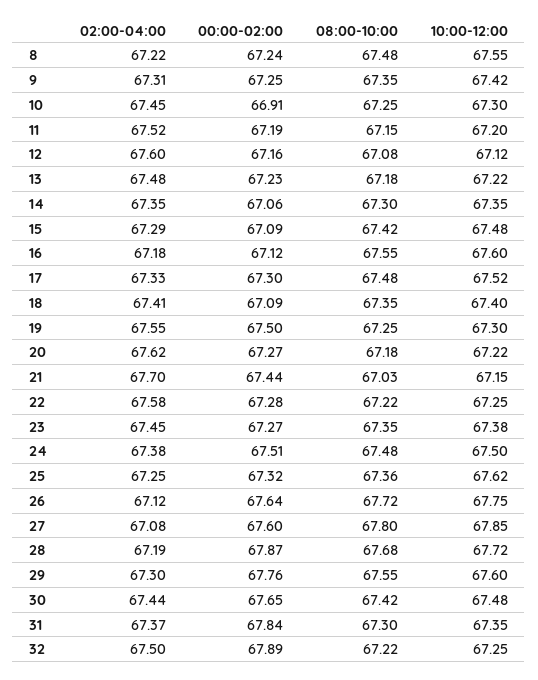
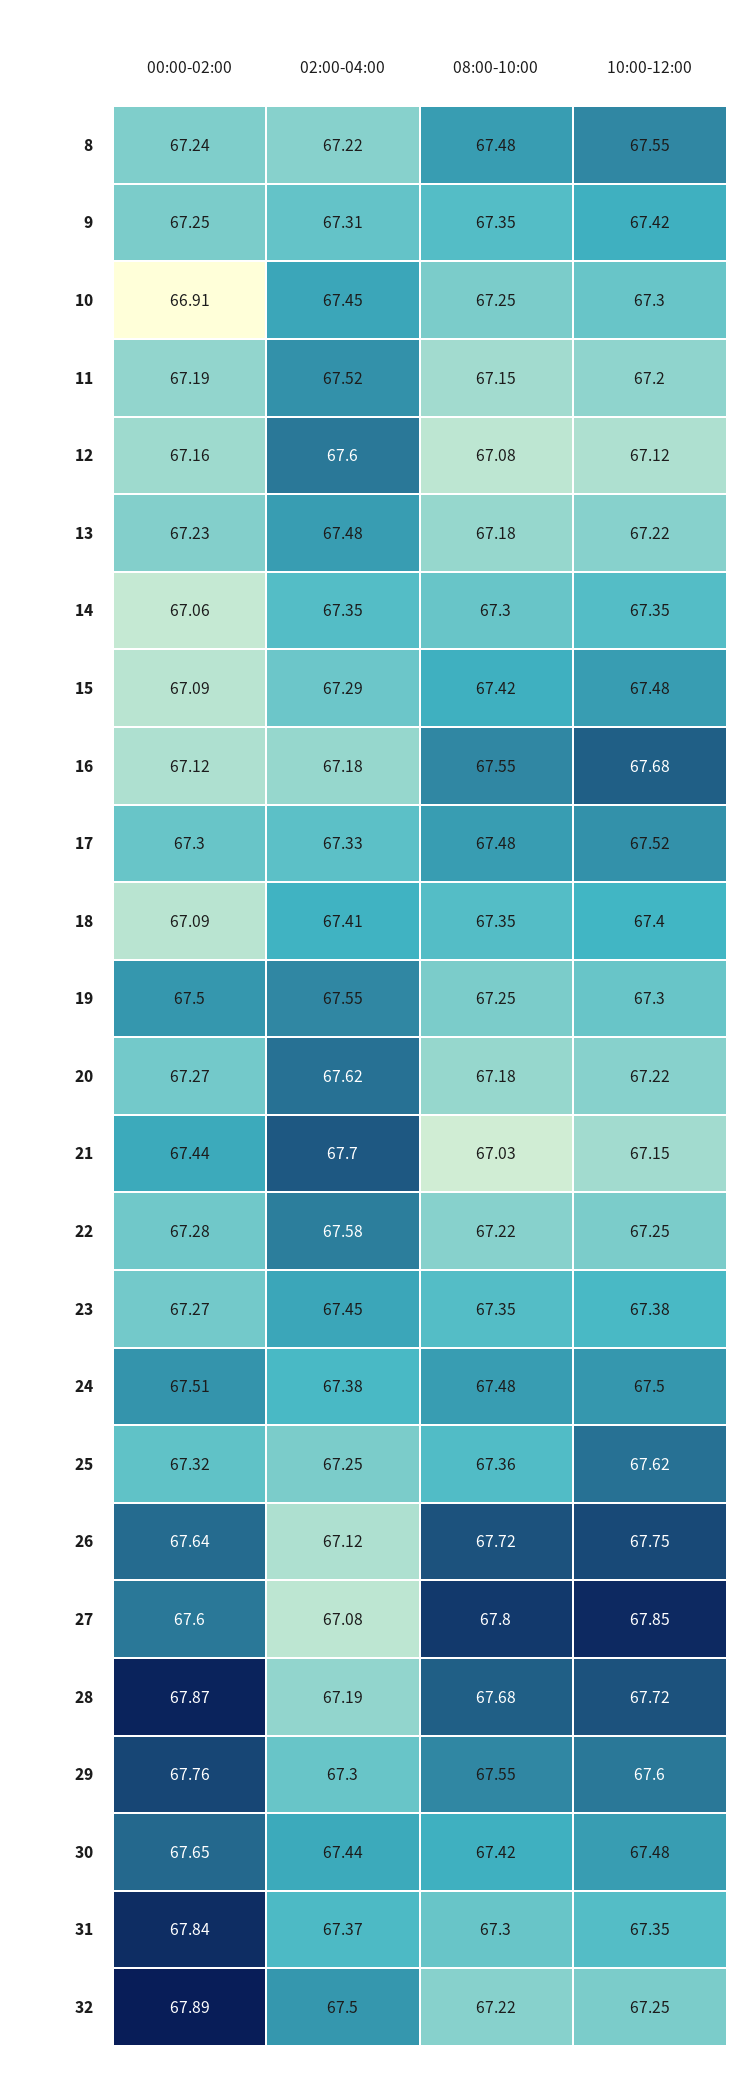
  {
    "02:00-04:00": {
      "8": 67.22,
      "9": 67.31,
      "10": 67.45,
      "11": 67.52,
      "12": 67.6,
      "13": 67.48,
      "14": 67.35,
      "15": 67.29,
      "16": 67.18,
      "17": 67.33,
      "18": 67.41,
      "19": 67.55,
      "20": 67.62,
      "21": 67.7,
      "22": 67.58,
      "23": 67.45,
      "24": 67.38,
      "25": 67.25,
      "26": 67.12,
      "27": 67.08,
      "28": 67.19,
      "29": 67.3,
      "30": 67.44,
      "31": 67.37,
      "32": 67.5
    },
    "00:00-02:00": {
      "8": 67.24,
      "9": 67.25,
      "10": 66.91,
      "11": 67.19,
      "12": 67.16,
      "13": 67.23,
      "14": 67.06,
      "15": 67.09,
      "16": 67.12,
      "17": 67.3,
      "18": 67.09,
      "19": 67.5,
      "20": 67.27,
      "21": 67.44,
      "22": 67.28,
      "23": 67.27,
      "24": 67.51,
      "25": 67.32,
      "26": 67.64,
      "27": 67.6,
      "28": 67.87,
      "29": 67.76,
      "30": 67.65,
      "31": 67.84,
      "32": 67.89
    },
    "08:00-10:00": {
      "8": 67.48,
      "9": 67.35,
      "10": 67.25,
      "11": 67.15,
      "12": 67.08,
      "13": 67.18,
      "14": 67.3,
      "15": 67.42,
      "16": 67.55,
      "17": 67.48,
      "18": 67.35,
      "19": 67.25,
      "20": 67.18,
      "21": 67.03,
      "22": 67.22,
      "23": 67.35,
      "24": 67.48,
      "25": 67.36,
      "26": 67.72,
      "27": 67.8,
      "28": 67.68,
      "29": 67.55,
      "30": 67.42,
      "31": 67.3,
      "32": 67.22
    },
    "10:00-12:00": {
      "8": 67.55,
      "9": 67.42,
      "10": 67.3,
      "11": 67.2,
      "12": 67.12,
      "13": 67.22,
      "14": 67.35,
      "15": 67.48,
-     "16": 67.6,
+     "16": 67.68,
      "17": 67.52,
      "18": 67.4,
      "19": 67.3,
      "20": 67.22,
      "21": 67.15,
      "22": 67.25,
      "23": 67.38,
      "24": 67.5,
      "25": 67.62,
      "26": 67.75,
      "27": 67.85,
      "28": 67.72,
      "29": 67.6,
      "30": 67.48,
      "31": 67.35,
      "32": 67.25
    }
  }

